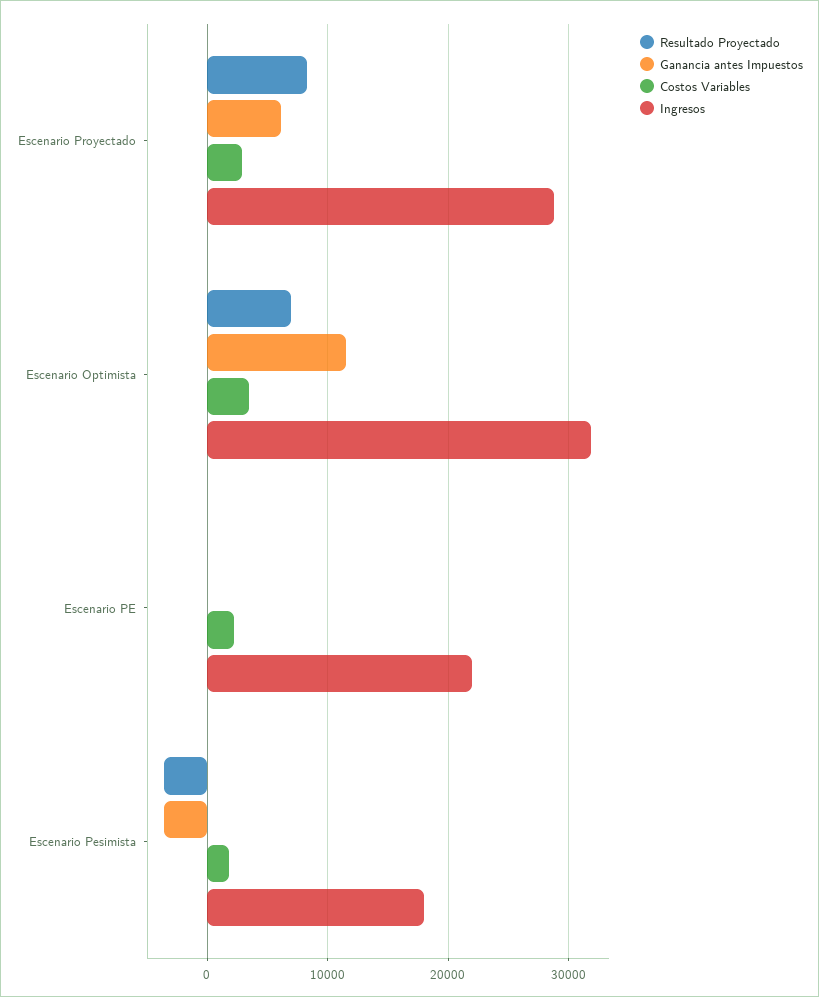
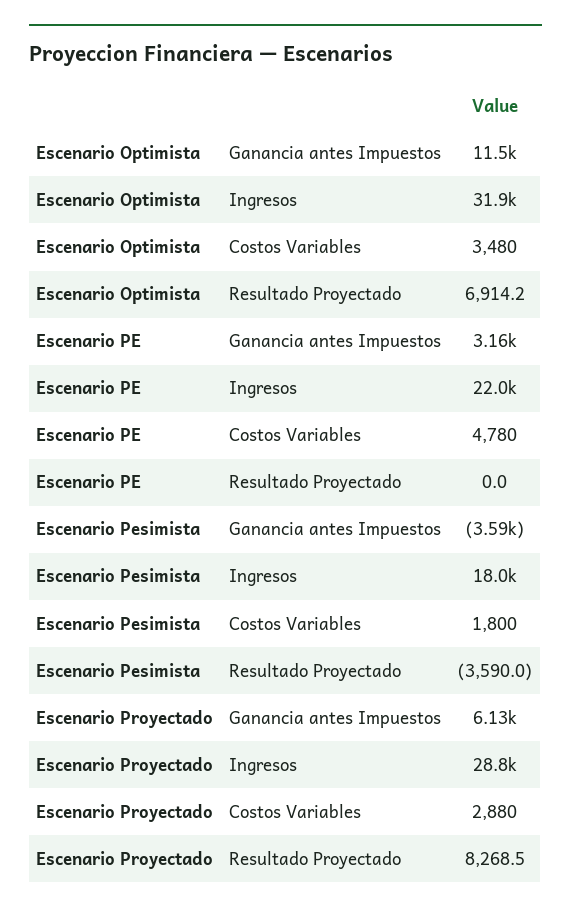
  {
    "Resultado Proyectado": {
      "Escenario Proyectado": 8268.5,
      "Escenario Optimista": 6914.2,
      "Escenario PE": 0,
      "Escenario Pesimista": -3590
    },
    "Ganancia antes Impuestos": {
      "Escenario Proyectado": 6130,
      "Escenario Optimista": 11500,
-     "Escenario PE": 0,
+     "Escenario PE": 3160,
      "Escenario Pesimista": -3590
    },
    "Costos Variables": {
      "Escenario Proyectado": 2880,
      "Escenario Optimista": 3480,
-     "Escenario PE": 2000,
+     "Escenario PE": 4780,
      "Escenario Pesimista": 1800
    },
    "Ingresos": {
      "Escenario Proyectado": 28800,
      "Escenario Optimista": 31900,
      "Escenario PE": 22000,
      "Escenario Pesimista": 18000
    }
  }

